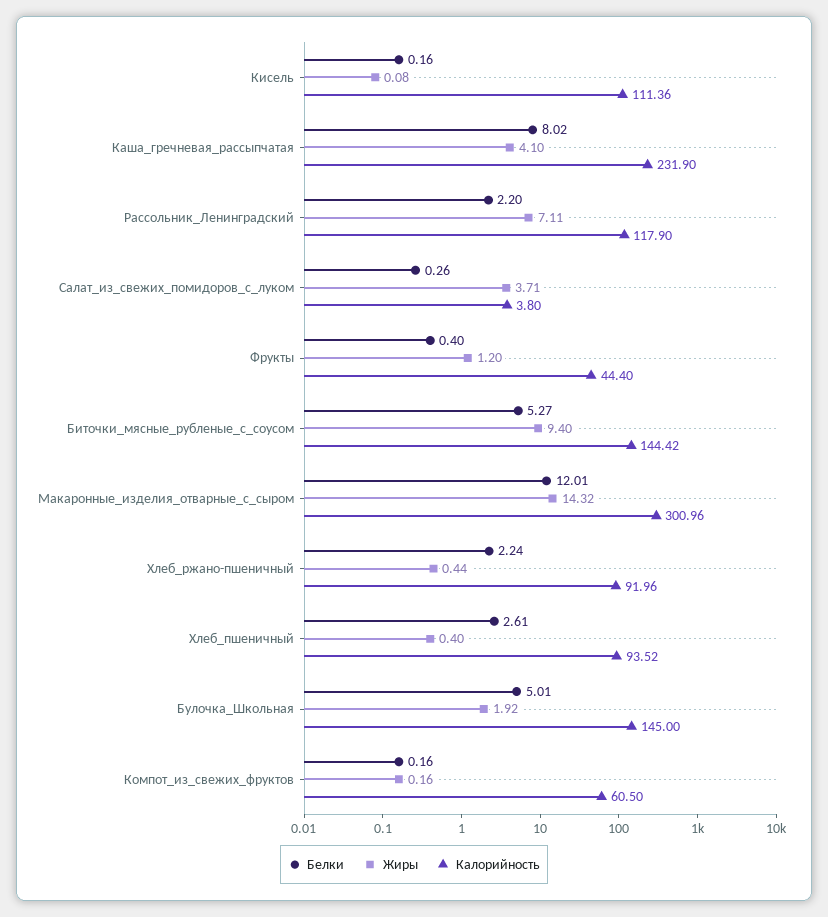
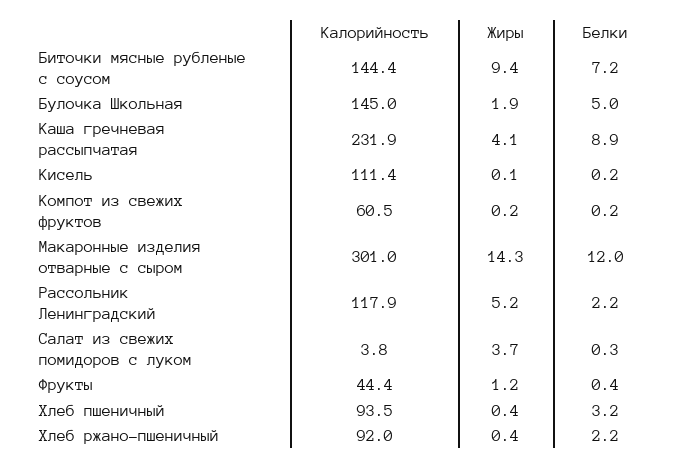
  {
    "Белки": {
      "Кисель": 0.16,
-     "Каша_гречневая_рассыпчатая": 8.02,
+     "Каша_гречневая_рассыпчатая": 8.9,
      "Рассольник_Ленинградский": 2.2,
      "Салат_из_свежих_помидоров_с_луком": 0.26,
      "Фрукты": 0.4,
-     "Биточки_мясные_рубленые_с_соусом": 5.27,
+     "Биточки_мясные_рубленые_с_соусом": 7.2,
      "Макаронные_изделия_отварные_с_сыром": 12.01,
      "Хлеб_ржано-пшеничный": 2.24,
-     "Хлеб_пшеничный": 2.61,
+     "Хлеб_пшеничный": 3.2,
      "Булочка_Школьная": 5.01,
      "Компот_из_свежих_фруктов": 0.16
    },
    "Жиры": {
      "Кисель": 0.08,
      "Каша_гречневая_рассыпчатая": 4.1,
-     "Рассольник_Ленинградский": 7.11,
+     "Рассольник_Ленинградский": 5.2,
      "Салат_из_свежих_помидоров_с_луком": 3.71,
      "Фрукты": 1.2,
      "Биточки_мясные_рубленые_с_соусом": 9.4,
      "Макаронные_изделия_отварные_с_сыром": 14.32,
      "Хлеб_ржано-пшеничный": 0.44,
      "Хлеб_пшеничный": 0.4,
      "Булочка_Школьная": 1.92,
      "Компот_из_свежих_фруктов": 0.16
    },
    "Калорийность": {
      "Кисель": 111.36,
      "Каша_гречневая_рассыпчатая": 231.9,
      "Рассольник_Ленинградский": 117.9,
      "Салат_из_свежих_помидоров_с_луком": 3.8,
      "Фрукты": 44.4,
      "Биточки_мясные_рубленые_с_соусом": 144.42,
      "Макаронные_изделия_отварные_с_сыром": 300.96,
      "Хлеб_ржано-пшеничный": 91.96,
      "Хлеб_пшеничный": 93.52,
      "Булочка_Школьная": 145,
      "Компот_из_свежих_фруктов": 60.5
    }
  }

